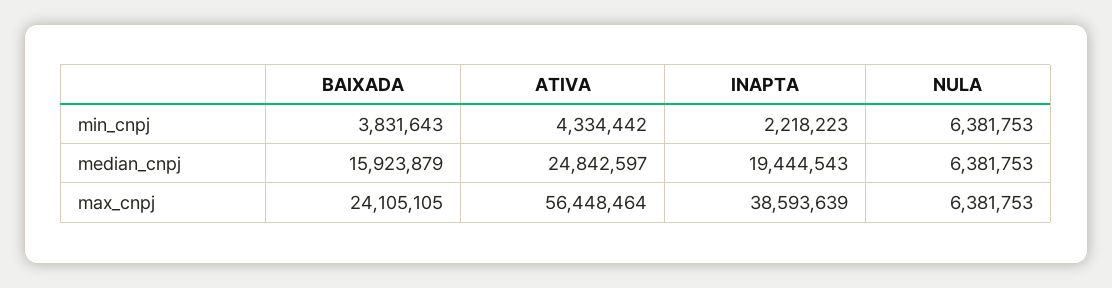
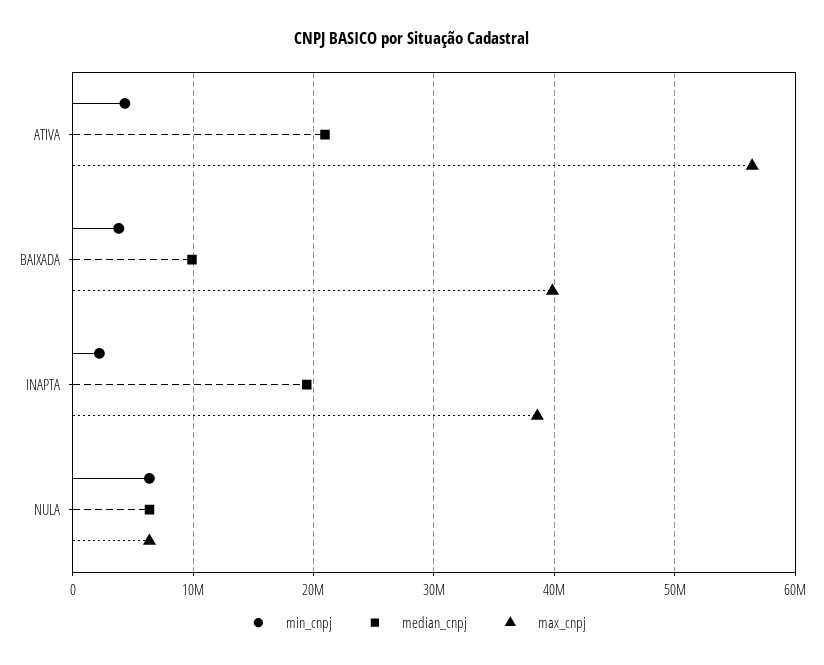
  {
    "min_cnpj": {
      "BAIXADA": 3831643,
      "ATIVA": 4334442,
      "INAPTA": 2218223,
      "NULA": 6381753
    },
    "median_cnpj": {
-     "BAIXADA": 15923879,
+     "BAIXADA": 10000000,
-     "ATIVA": 24842597,
+     "ATIVA": 21000000,
      "INAPTA": 19444543,
      "NULA": 6381753
    },
    "max_cnpj": {
-     "BAIXADA": 24105105,
+     "BAIXADA": 40000000,
      "ATIVA": 56448464,
      "INAPTA": 38593639,
      "NULA": 6381753
    }
  }

